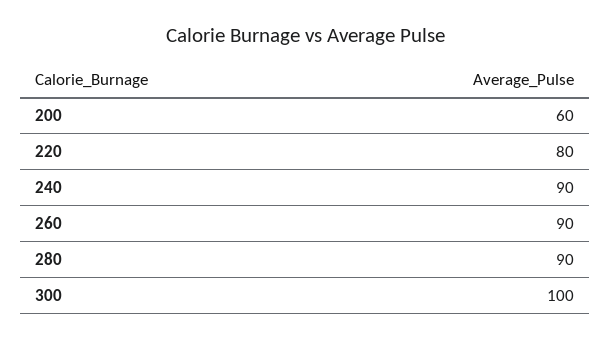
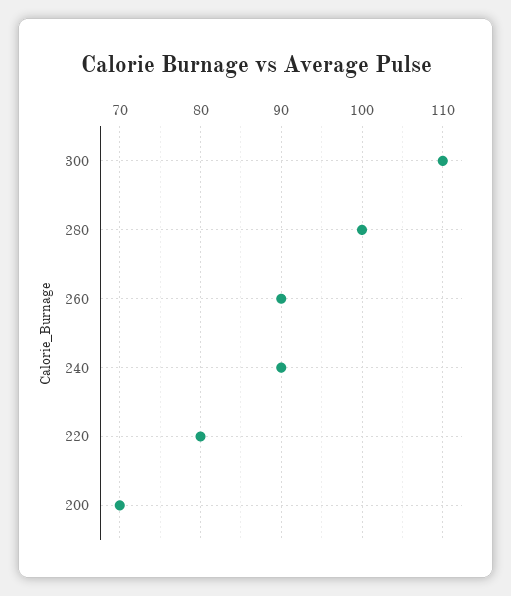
  {
-   "200": 60,
+   "200": 70,
    "220": 80,
    "240": 90,
    "260": 90,
-   "280": 90,
+   "280": 100,
-   "300": 100
+   "300": 110
  }

